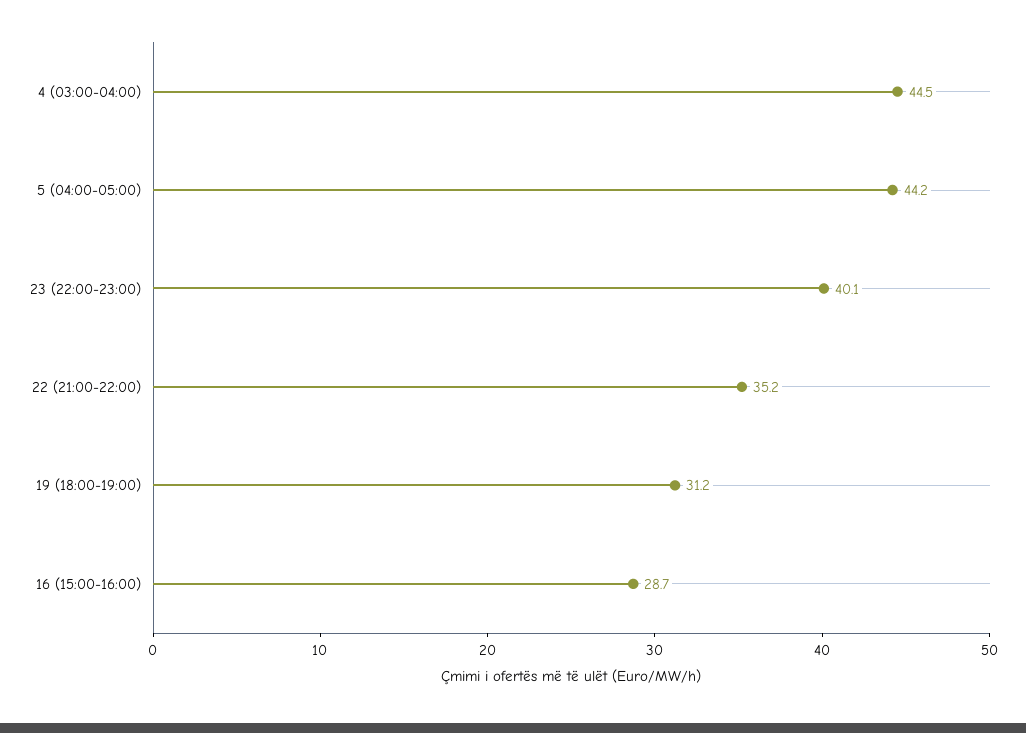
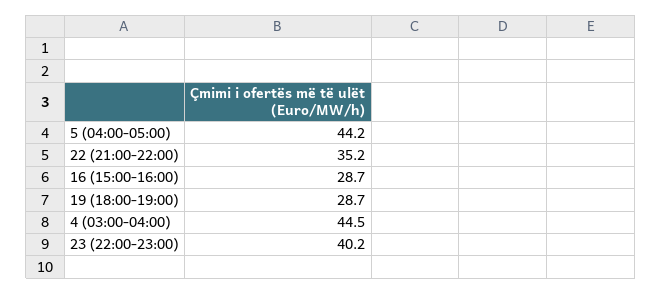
  {
    "4 (03:00-04:00)": 44.5,
    "5 (04:00-05:00)": 44.2,
-   "23 (22:00-23:00)": 40.1,
+   "23 (22:00-23:00)": 40.2,
    "22 (21:00-22:00)": 35.2,
-   "19 (18:00-19:00)": 31.2,
+   "19 (18:00-19:00)": 28.7,
    "16 (15:00-16:00)": 28.7
  }

